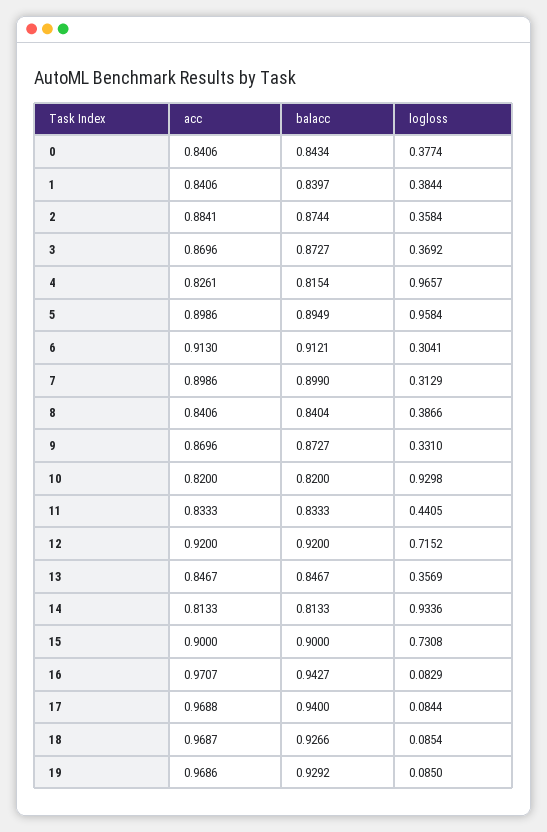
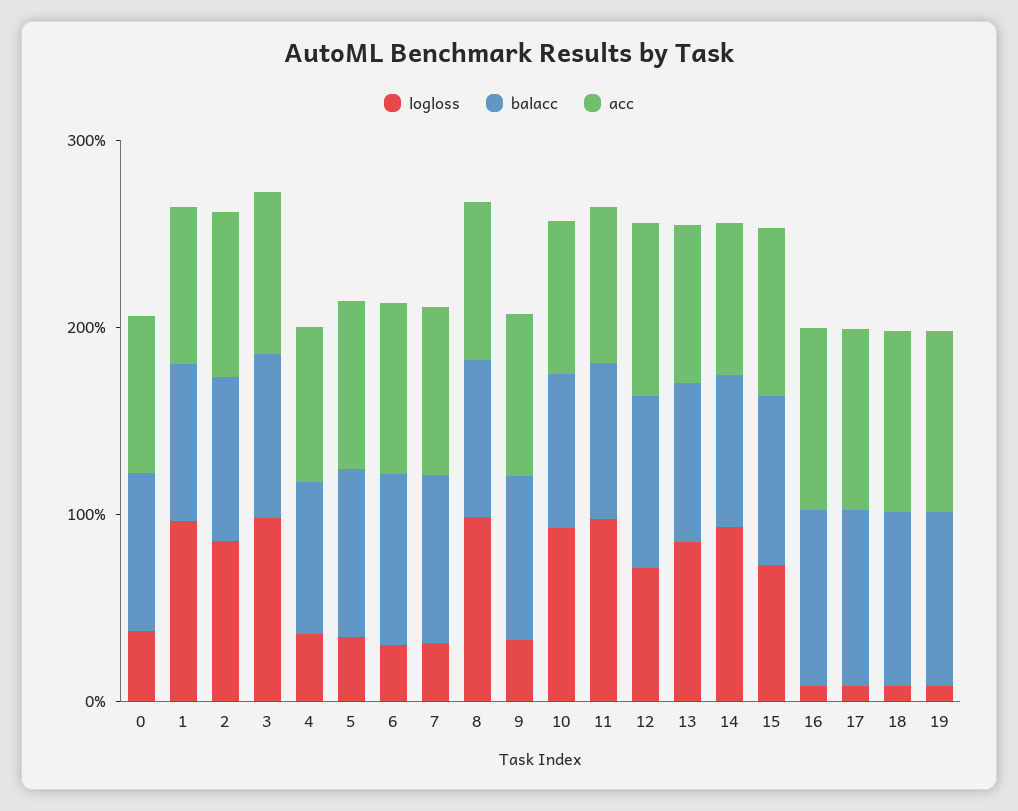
  {
    "acc": {
      "0": 0.8406,
      "1": 0.8406,
      "2": 0.8841,
      "3": 0.8696,
      "4": 0.8261,
      "5": 0.8986,
      "6": 0.913,
      "7": 0.8986,
      "8": 0.8406,
      "9": 0.8696,
      "10": 0.82,
      "11": 0.8333,
      "12": 0.92,
      "13": 0.8467,
      "14": 0.8133,
      "15": 0.9,
      "16": 0.9707,
      "17": 0.9688,
      "18": 0.9687,
      "19": 0.9686
    },
    "balacc": {
      "0": 0.8434,
      "1": 0.8397,
      "2": 0.8744,
      "3": 0.8727,
      "4": 0.8154,
      "5": 0.8949,
      "6": 0.9121,
      "7": 0.899,
      "8": 0.8404,
      "9": 0.8727,
      "10": 0.82,
      "11": 0.8333,
      "12": 0.92,
      "13": 0.8467,
      "14": 0.8133,
      "15": 0.9,
      "16": 0.9427,
      "17": 0.94,
      "18": 0.9266,
      "19": 0.9292
    },
    "logloss": {
      "0": 0.3774,
-     "1": 0.3844,
+     "1": 1,
-     "2": 0.3584,
+     "2": 0.8,
-     "3": 0.3692,
+     "3": 1,
-     "4": 0.9657,
+     "4": 0.4,
-     "5": 0.9584,
+     "5": 0.4,
      "6": 0.3041,
      "7": 0.3129,
-     "8": 0.3866,
+     "8": 1,
      "9": 0.331,
      "10": 0.9298,
-     "11": 0.4405,
+     "11": 1,
      "12": 0.7152,
-     "13": 0.3569,
+     "13": 0.8,
      "14": 0.9336,
      "15": 0.7308,
      "16": 0.0829,
      "17": 0.0844,
      "18": 0.0854,
      "19": 0.085
    }
  }

